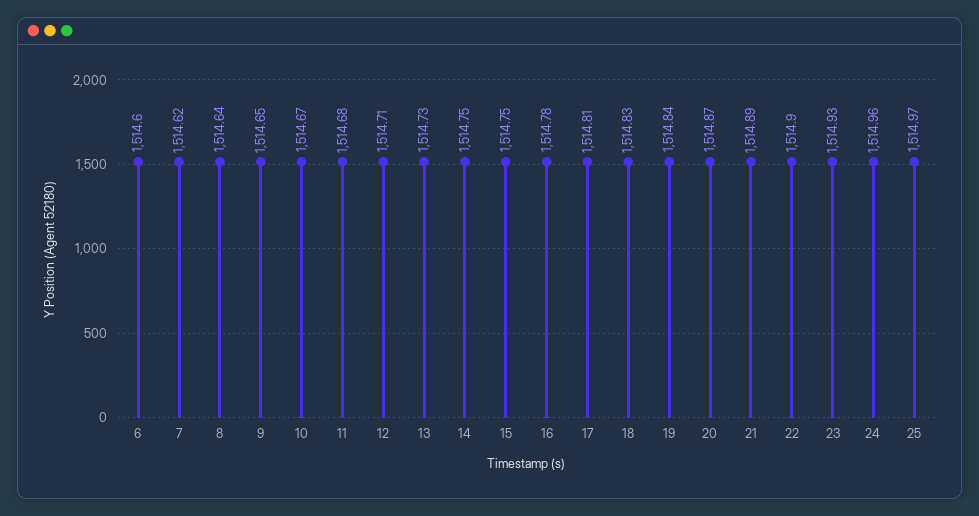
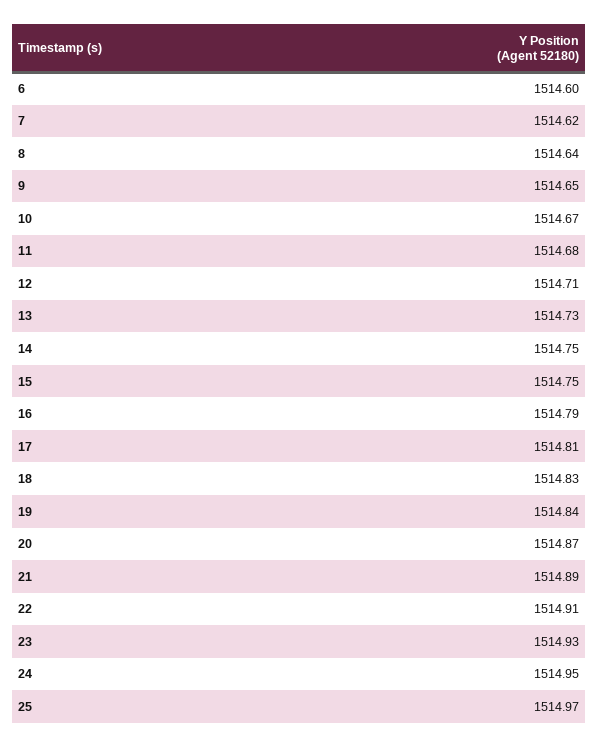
  {
    "6": 1514.6,
    "7": 1514.62,
    "8": 1514.64,
    "9": 1514.65,
    "10": 1514.67,
    "11": 1514.68,
    "12": 1514.71,
    "13": 1514.73,
    "14": 1514.75,
    "15": 1514.75,
-   "16": 1514.78,
+   "16": 1514.79,
    "17": 1514.81,
    "18": 1514.83,
    "19": 1514.84,
    "20": 1514.87,
    "21": 1514.89,
-   "22": 1514.9,
+   "22": 1514.91,
    "23": 1514.93,
-   "24": 1514.96,
+   "24": 1514.95,
    "25": 1514.97
  }

